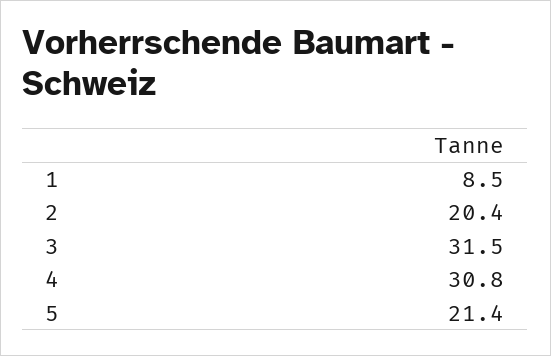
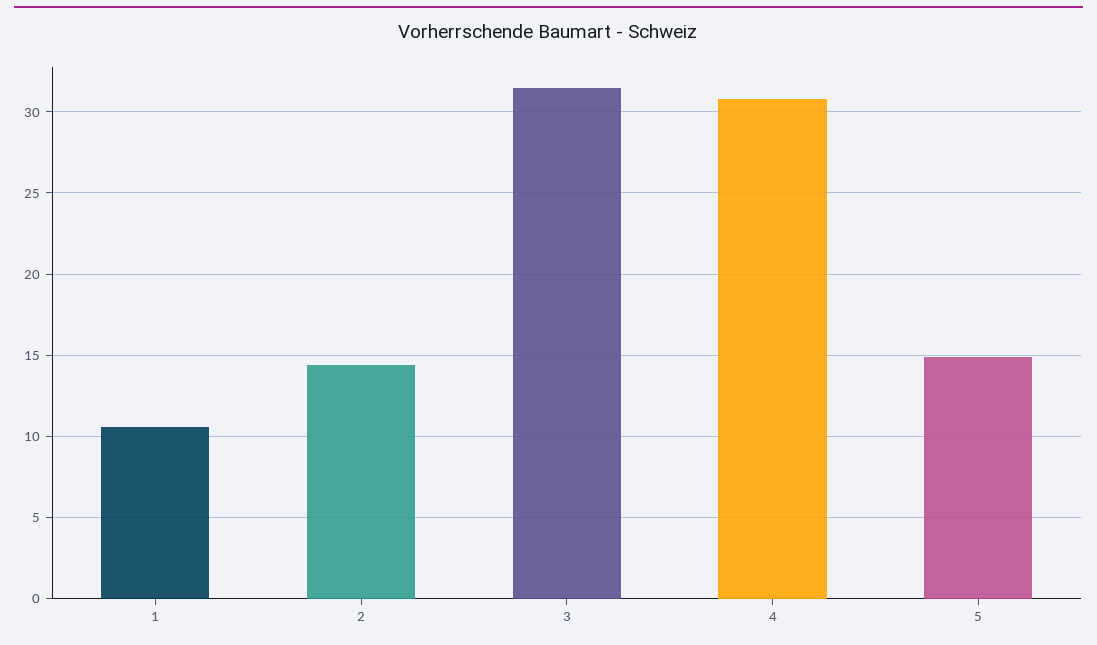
  {
-   "1": 8.5,
+   "1": 10.5,
-   "2": 20.4,
+   "2": 14.5,
    "3": 31.5,
    "4": 30.8,
-   "5": 21.4
+   "5": 15
  }

